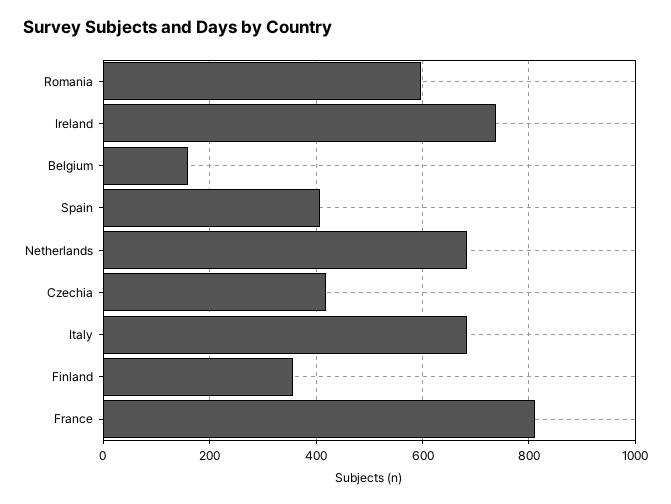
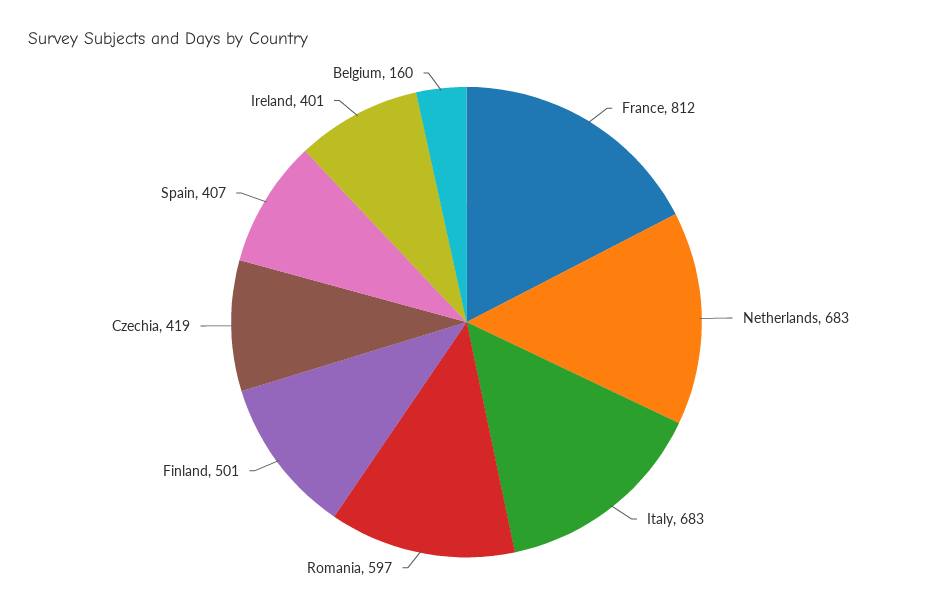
  {
    "Romania": 597,
-   "Ireland": 740,
+   "Ireland": 401,
    "Belgium": 160,
    "Spain": 407,
    "Netherlands": 683,
    "Czechia": 419,
    "Italy": 683,
-   "Finland": 360,
+   "Finland": 501,
    "France": 812
  }

